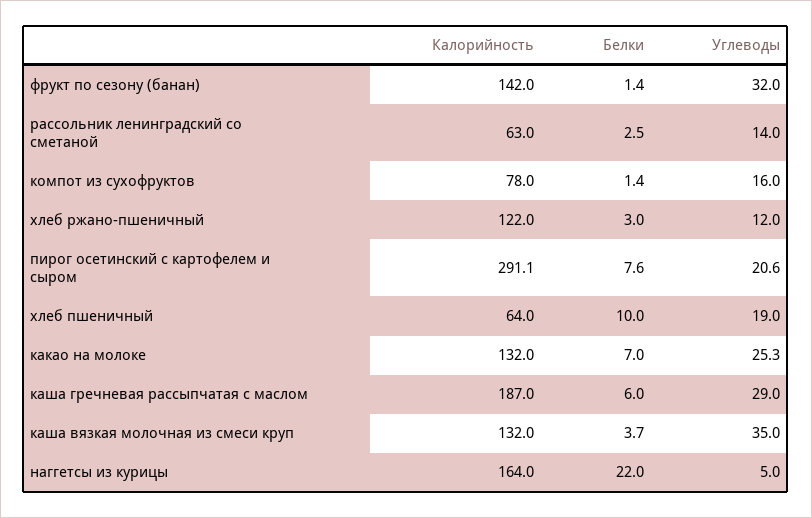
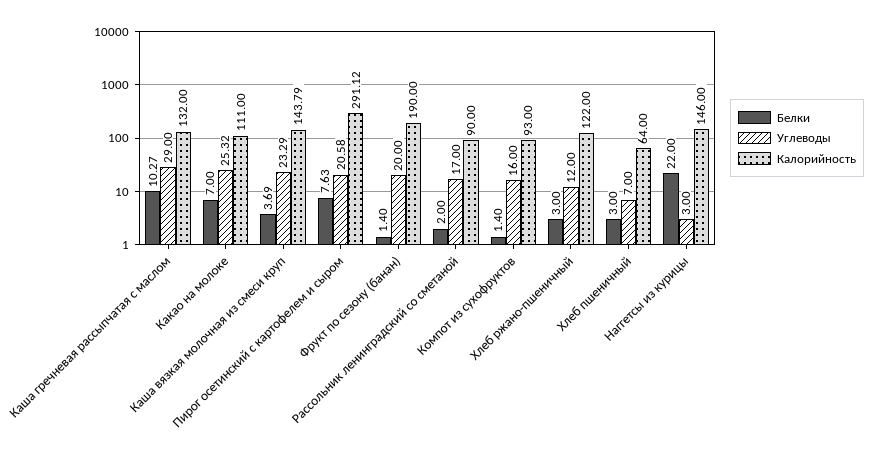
  {
    "Калорийность": {
-     "фрукт по сезону (банан)": 142,
+     "фрукт по сезону (банан)": 190,
-     "рассольник ленинградский со сметаной": 63,
+     "рассольник ленинградский со сметаной": 90,
-     "компот из сухофруктов": 78,
+     "компот из сухофруктов": 93,
      "хлеб ржано-пшеничный": 122,
      "пирог осетинский с картофелем и сыром": 291.12,
      "хлеб пшеничный": 64,
-     "какао на молоке": 132,
+     "какао на молоке": 111,
-     "каша гречневая рассыпчатая с маслом": 187,
+     "каша гречневая рассыпчатая с маслом": 132,
-     "каша вязкая молочная из смеси круп": 132,
+     "каша вязкая молочная из смеси круп": 143.79,
-     "наггетсы из курицы": 164
+     "наггетсы из курицы": 146
    },
    "Белки": {
      "фрукт по сезону (банан)": 1.4,
-     "рассольник ленинградский со сметаной": 2.5,
+     "рассольник ленинградский со сметаной": 2,
      "компот из сухофруктов": 1.4,
      "хлеб ржано-пшеничный": 3,
      "пирог осетинский с картофелем и сыром": 7.63,
-     "хлеб пшеничный": 10,
+     "хлеб пшеничный": 3,
      "какао на молоке": 7,
-     "каша гречневая рассыпчатая с маслом": 6,
+     "каша гречневая рассыпчатая с маслом": 10.27,
      "каша вязкая молочная из смеси круп": 3.69,
      "наггетсы из курицы": 22
    },
    "Углеводы": {
-     "фрукт по сезону (банан)": 32,
+     "фрукт по сезону (банан)": 20,
-     "рассольник ленинградский со сметаной": 14,
+     "рассольник ленинградский со сметаной": 17,
      "компот из сухофруктов": 16,
      "хлеб ржано-пшеничный": 12,
      "пирог осетинский с картофелем и сыром": 20.58,
-     "хлеб пшеничный": 19,
+     "хлеб пшеничный": 7,
      "какао на молоке": 25.32,
      "каша гречневая рассыпчатая с маслом": 29,
-     "каша вязкая молочная из смеси круп": 35,
+     "каша вязкая молочная из смеси круп": 23.29,
-     "наггетсы из курицы": 5
+     "наггетсы из курицы": 3
    }
  }

